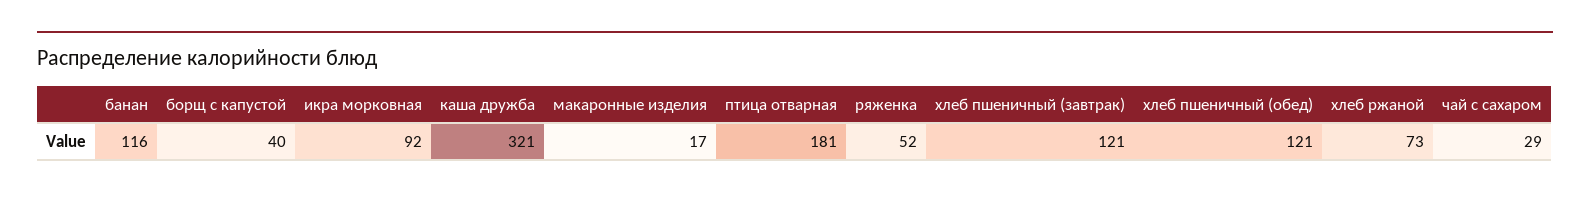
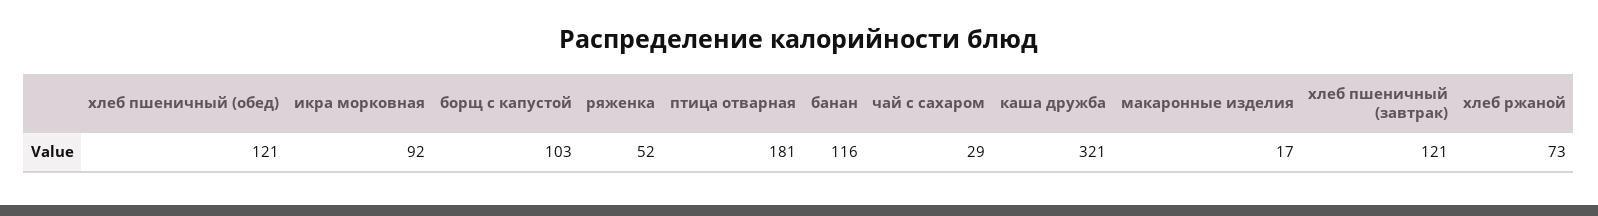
  {
    "банан": 116,
-   "борщ с капустой": 40,
+   "борщ с капустой": 103,
    "икра морковная": 92,
    "каша дружба": 321,
    "макаронные изделия": 17,
    "птица отварная": 181,
    "ряженка": 52,
    "хлеб пшеничный (завтрак)": 121,
    "хлеб пшеничный (обед)": 121,
    "хлеб ржаной": 73,
    "чай с сахаром": 29
  }

